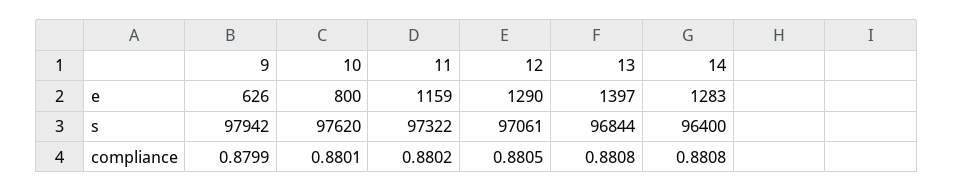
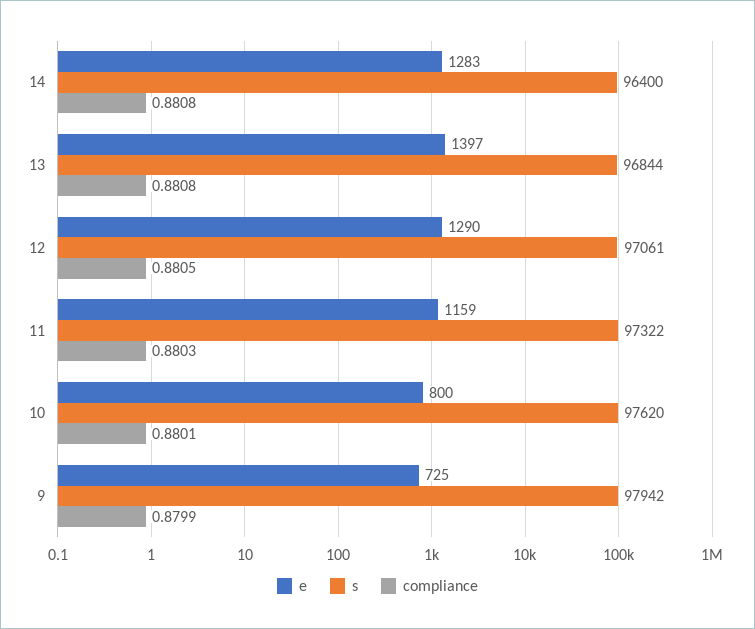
  {
    "e": {
-     "9": 626,
+     "9": 725,
      "10": 800,
      "11": 1159,
      "12": 1290,
      "13": 1397,
      "14": 1283
    },
    "s": {
      "9": 97942,
      "10": 97620,
      "11": 97322,
      "12": 97061,
      "13": 96844,
      "14": 96400
    },
    "compliance": {
      "9": 0.8799,
      "10": 0.8801,
-     "11": 0.8802,
+     "11": 0.8803,
      "12": 0.8805,
      "13": 0.8808,
      "14": 0.8808
    }
  }

